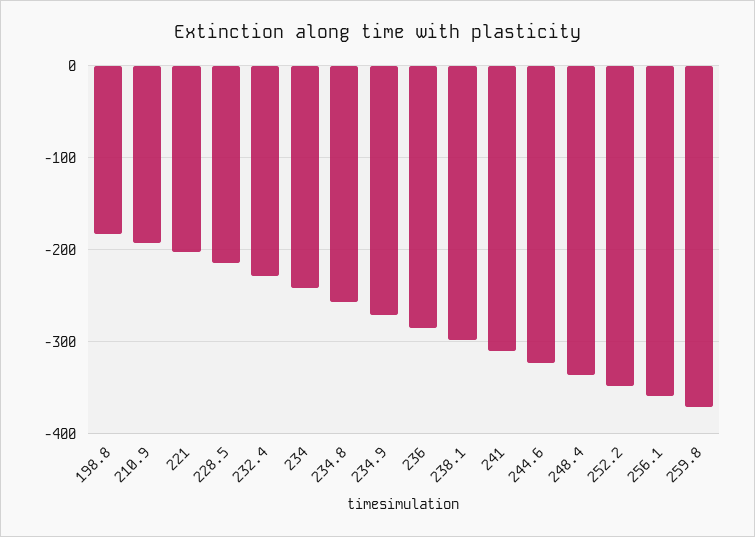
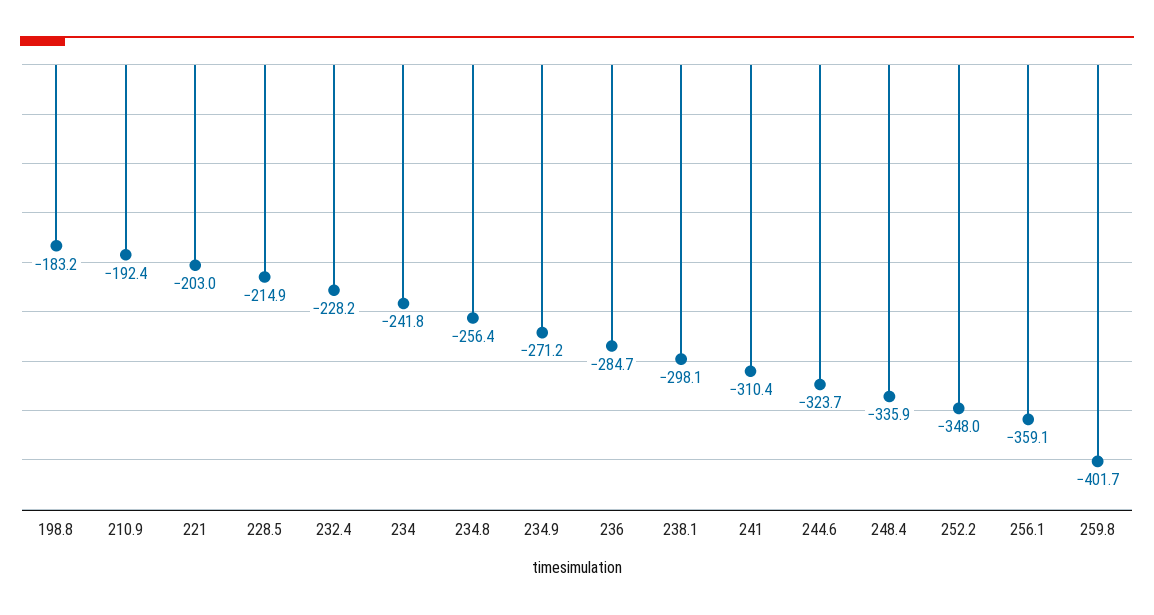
  {
    "198.8": -183.2,
    "210.9": -192.4,
    "221": -203,
    "228.5": -214.9,
    "232.4": -228.2,
    "234": -241.8,
    "234.8": -256.4,
    "234.9": -271.2,
    "236": -284.7,
    "238.1": -298.1,
    "241": -310.4,
    "244.6": -323.7,
    "248.4": -335.9,
    "252.2": -348,
    "256.1": -359.1,
-   "259.8": -370
+   "259.8": -401.7
  }

